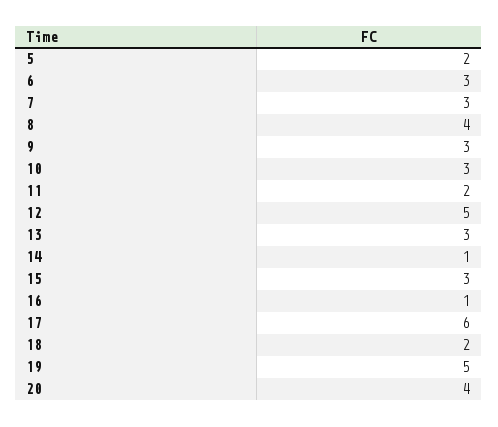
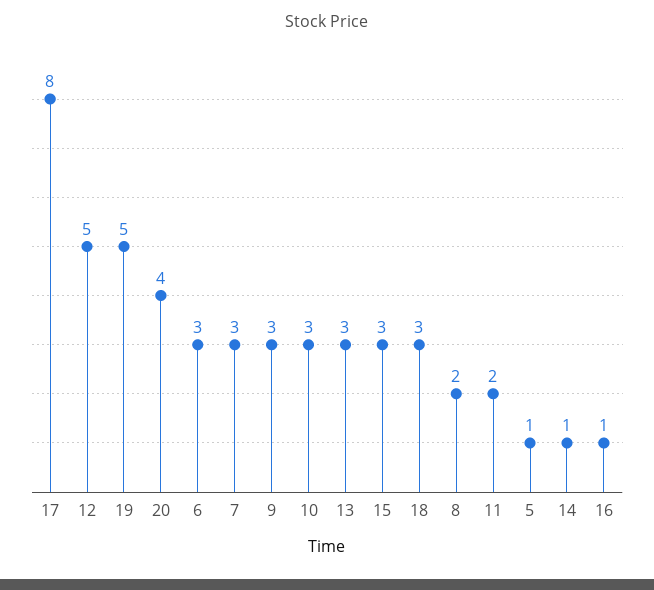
  {
-   "5": 2,
+   "5": 1,
    "6": 3,
    "7": 3,
-   "8": 4,
+   "8": 2,
    "9": 3,
    "10": 3,
    "11": 2,
    "12": 5,
    "13": 3,
    "14": 1,
    "15": 3,
    "16": 1,
-   "17": 6,
+   "17": 8,
-   "18": 2,
+   "18": 3,
    "19": 5,
    "20": 4
  }

